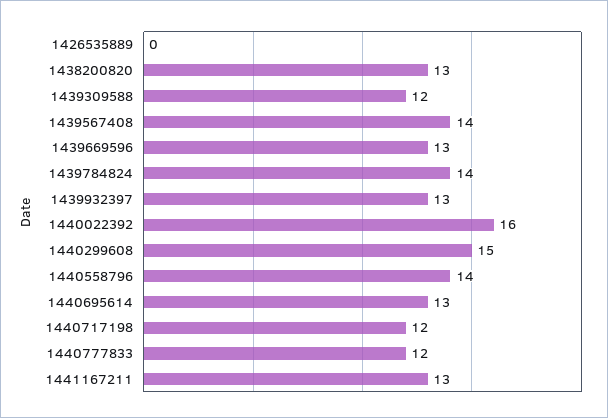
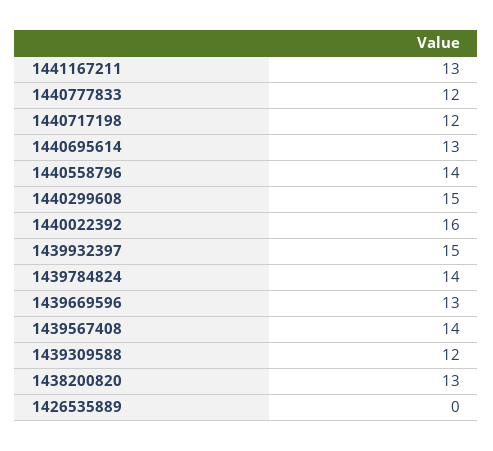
  {
    "1426535889": 0,
    "1438200820": 13,
    "1439309588": 12,
    "1439567408": 14,
    "1439669596": 13,
    "1439784824": 14,
-   "1439932397": 13,
+   "1439932397": 15,
    "1440022392": 16,
    "1440299608": 15,
    "1440558796": 14,
    "1440695614": 13,
    "1440717198": 12,
    "1440777833": 12,
    "1441167211": 13
  }

